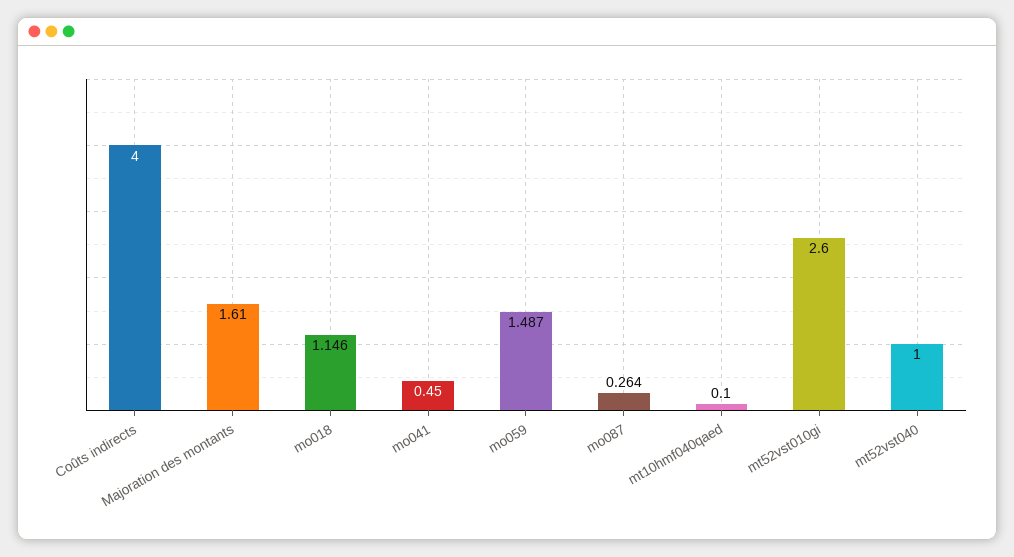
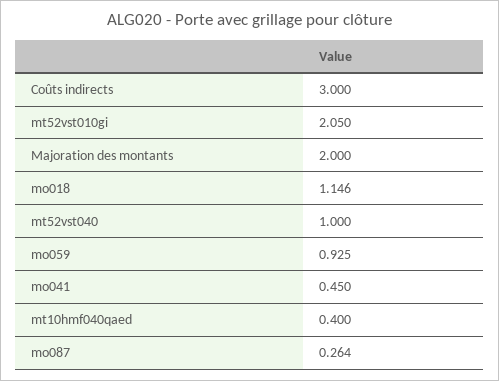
  {
-   "Coûts indirects": 4,
+   "Coûts indirects": 3,
-   "Majoration des montants": 1.61,
+   "Majoration des montants": 2,
    "mo018": 1.146,
    "mo041": 0.45,
-   "mo059": 1.487,
+   "mo059": 0.925,
    "mo087": 0.264,
-   "mt10hmf040qaed": 0.1,
+   "mt10hmf040qaed": 0.4,
-   "mt52vst010gi": 2.6,
+   "mt52vst010gi": 2.05,
    "mt52vst040": 1
  }

